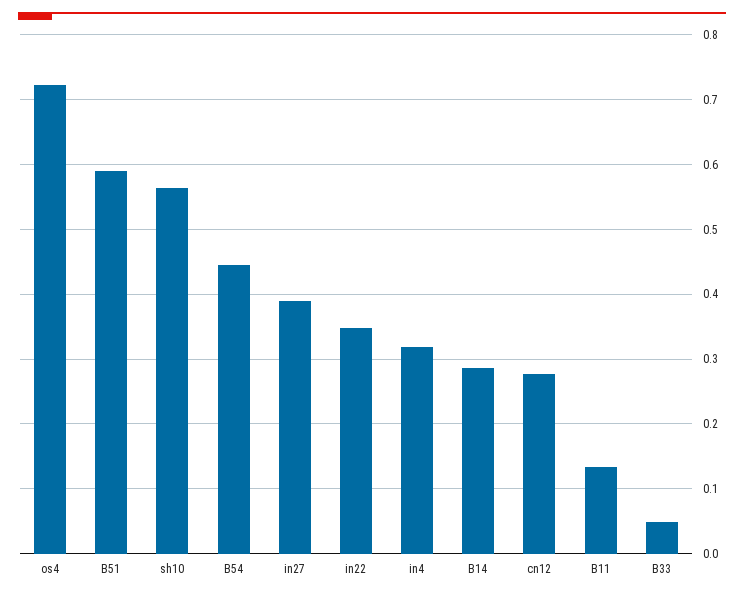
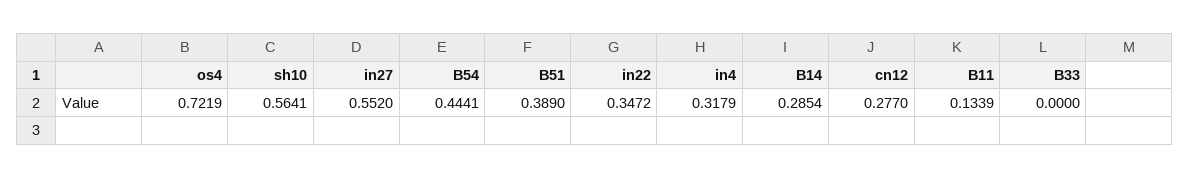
  {
    "os4": 0.7219,
-   "B51": 0.59,
+   "B51": 0.389,
    "sh10": 0.5641,
    "B54": 0.4441,
-   "in27": 0.39,
+   "in27": 0.552,
    "in22": 0.3472,
    "in4": 0.3179,
    "B14": 0.2854,
    "cn12": 0.277,
    "B11": 0.1339,
-   "B33": 0.05
+   "B33": 0
  }

